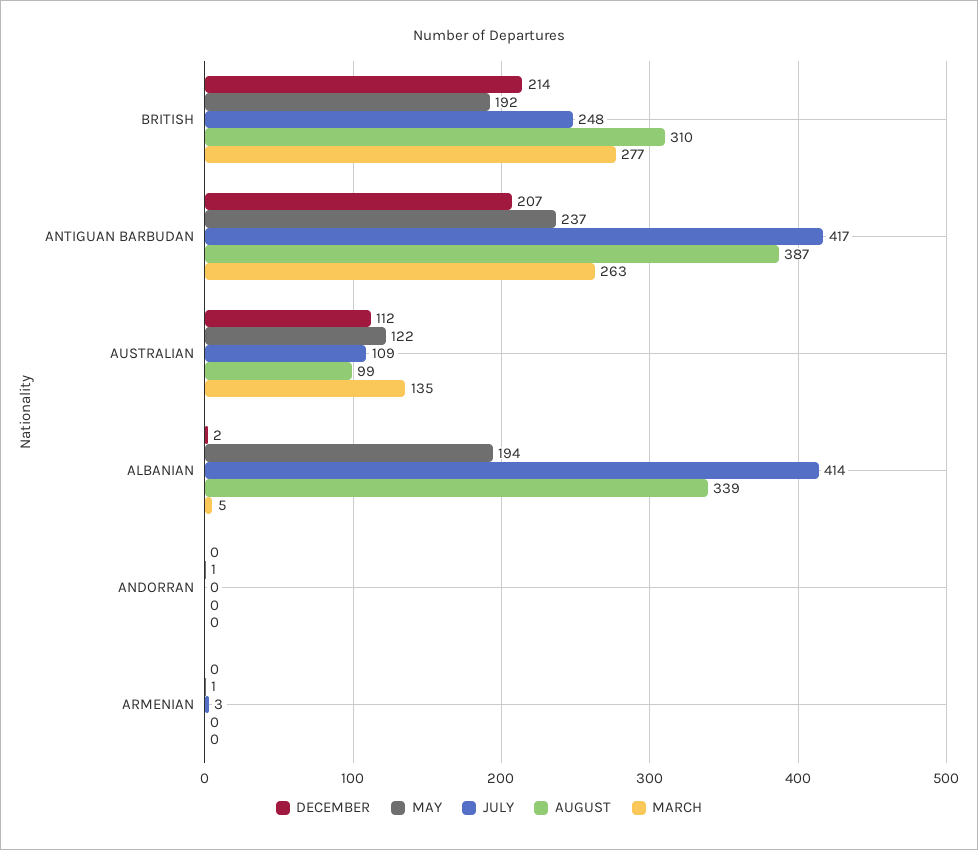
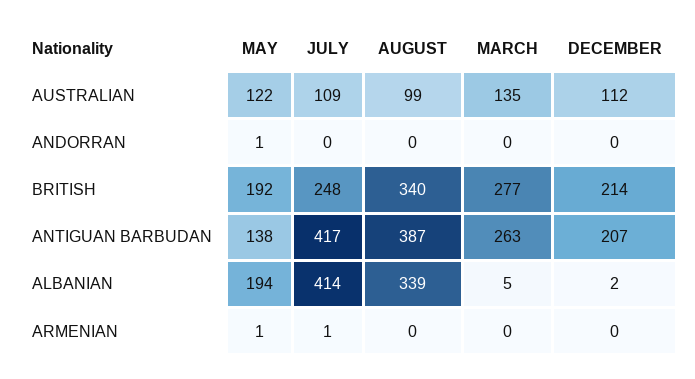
  {
    "DECEMBER": {
      "BRITISH": 214,
      "ANTIGUAN BARBUDAN": 207,
      "AUSTRALIAN": 112,
      "ALBANIAN": 2,
      "ANDORRAN": 0,
      "ARMENIAN": 0
    },
    "MAY": {
      "BRITISH": 192,
-     "ANTIGUAN BARBUDAN": 237,
+     "ANTIGUAN BARBUDAN": 138,
      "AUSTRALIAN": 122,
      "ALBANIAN": 194,
      "ANDORRAN": 1,
      "ARMENIAN": 1
    },
    "JULY": {
      "BRITISH": 248,
      "ANTIGUAN BARBUDAN": 417,
      "AUSTRALIAN": 109,
      "ALBANIAN": 414,
      "ANDORRAN": 0,
-     "ARMENIAN": 3
+     "ARMENIAN": 1
    },
    "AUGUST": {
-     "BRITISH": 310,
+     "BRITISH": 340,
      "ANTIGUAN BARBUDAN": 387,
      "AUSTRALIAN": 99,
      "ALBANIAN": 339,
      "ANDORRAN": 0,
      "ARMENIAN": 0
    },
    "MARCH": {
      "BRITISH": 277,
      "ANTIGUAN BARBUDAN": 263,
      "AUSTRALIAN": 135,
      "ALBANIAN": 5,
      "ANDORRAN": 0,
      "ARMENIAN": 0
    }
  }

